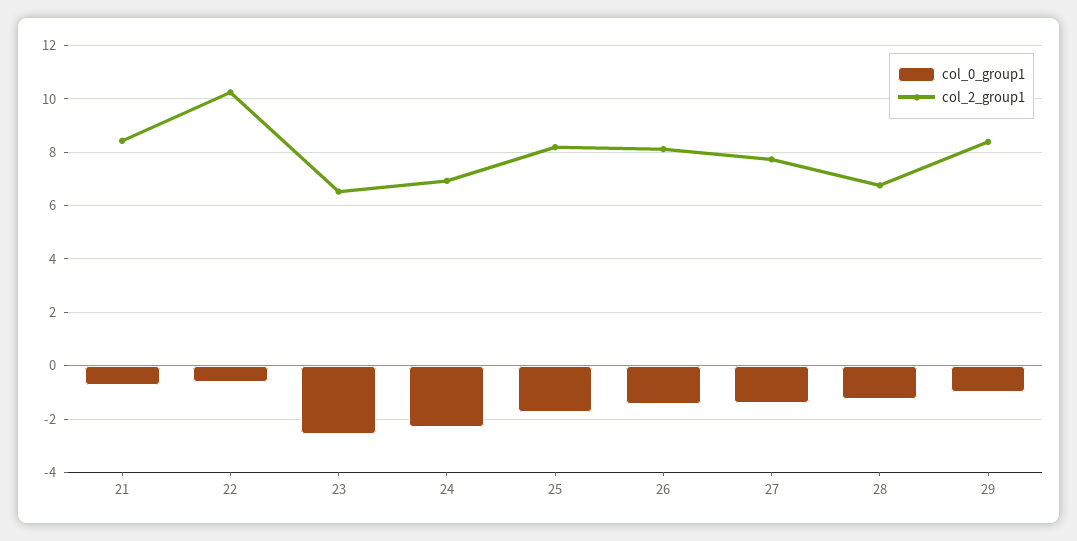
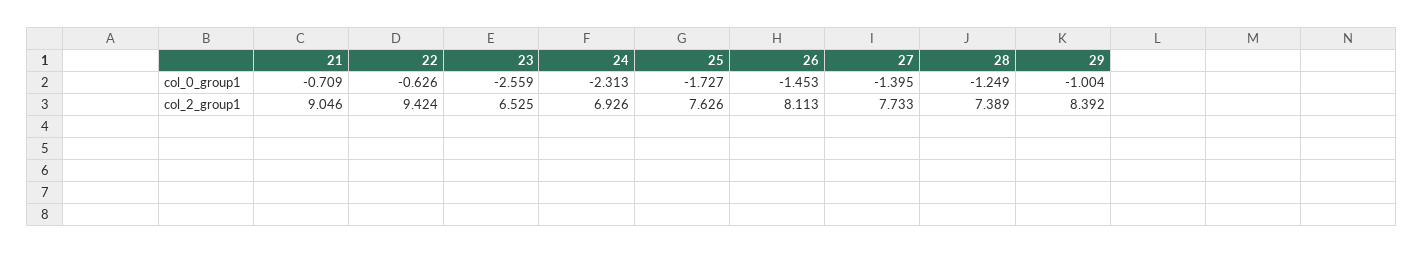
  {
    "col_0_group1": {
      "21": -0.709,
      "22": -0.626,
      "23": -2.559,
      "24": -2.313,
      "25": -1.727,
      "26": -1.453,
      "27": -1.395,
      "28": -1.249,
      "29": -1.004
    },
    "col_2_group1": {
-     "21": 8.5,
+     "21": 9.046,
-     "22": 10.25,
+     "22": 9.424,
      "23": 6.525,
      "24": 6.926,
-     "25": 8.25,
+     "25": 7.626,
      "26": 8.113,
      "27": 7.733,
-     "28": 6.75,
+     "28": 7.389,
      "29": 8.392
    }
  }

